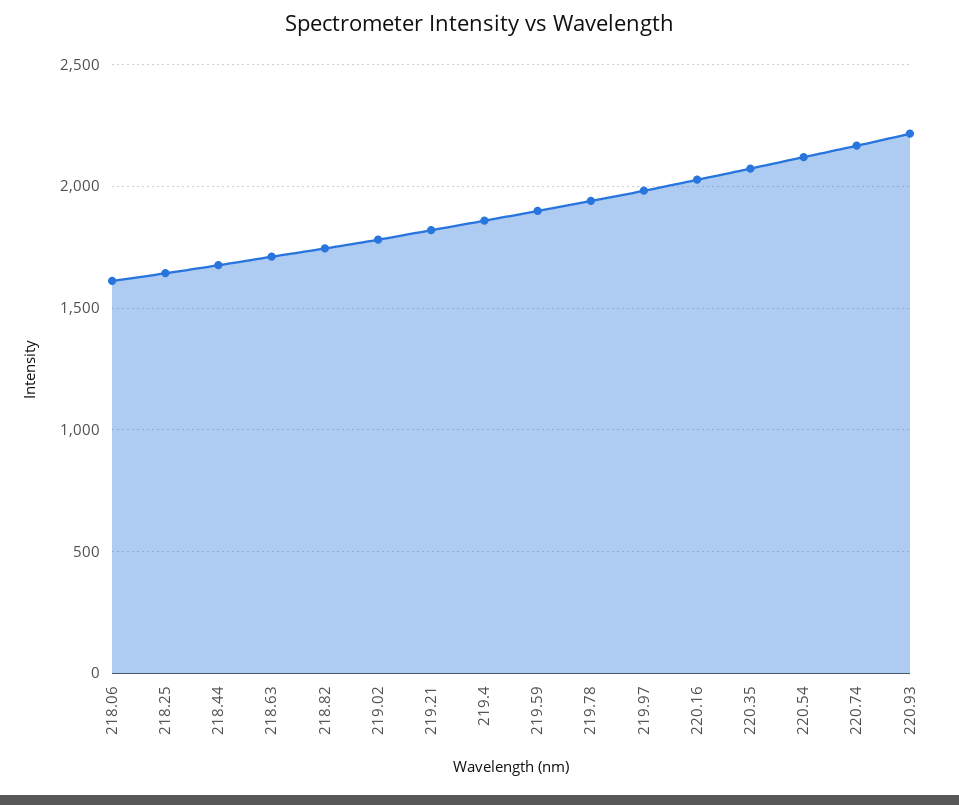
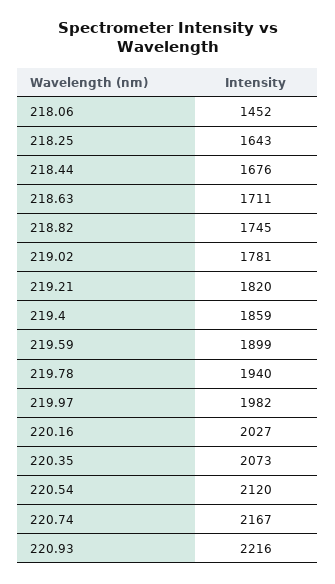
  {
-   "218.06": 1600,
+   "218.06": 1452,
    "218.25": 1643,
    "218.44": 1676,
    "218.63": 1711,
    "218.82": 1745,
    "219.02": 1781,
    "219.21": 1820,
    "219.4": 1859,
    "219.59": 1899,
    "219.78": 1940,
    "219.97": 1982,
    "220.16": 2027,
    "220.35": 2073,
    "220.54": 2120,
    "220.74": 2167,
    "220.93": 2216
  }

